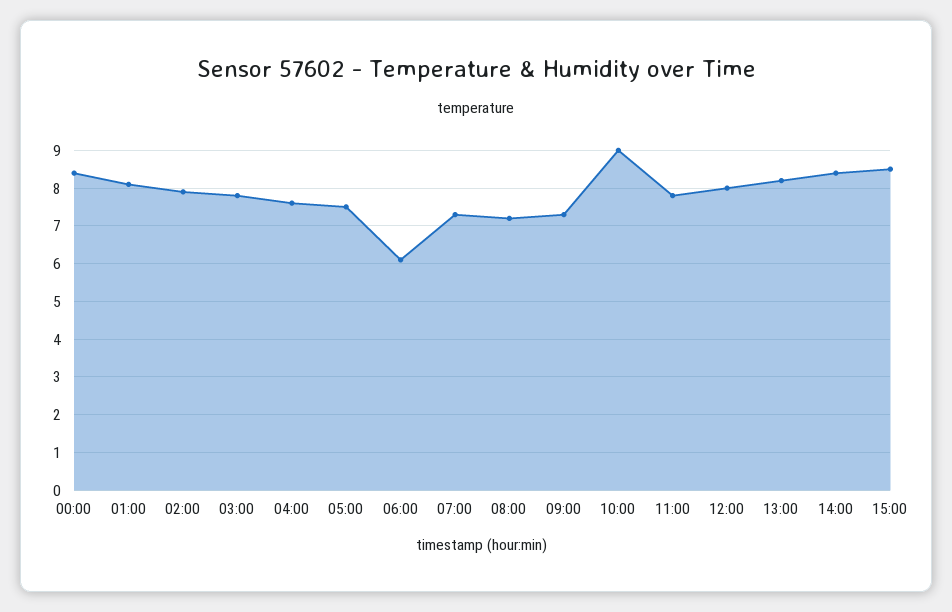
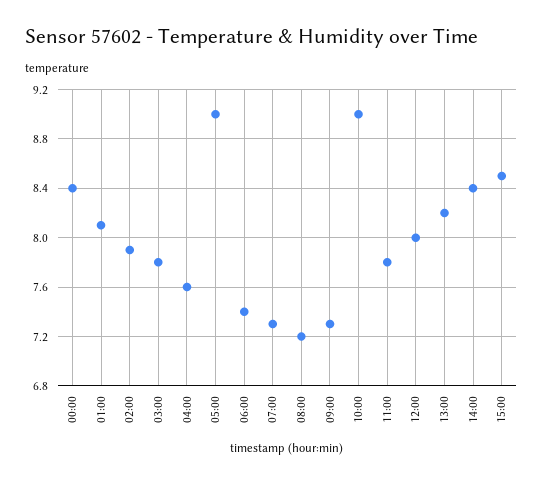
  {
    "00:00": 8.4,
    "01:00": 8.1,
    "02:00": 7.9,
    "03:00": 7.8,
    "04:00": 7.6,
-   "05:00": 7.5,
+   "05:00": 9,
-   "06:00": 6,
+   "06:00": 7.4,
    "07:00": 7.3,
    "08:00": 7.2,
    "09:00": 7.3,
    "10:00": 9,
    "11:00": 7.8,
    "12:00": 8,
    "13:00": 8.2,
    "14:00": 8.4,
    "15:00": 8.5
  }

